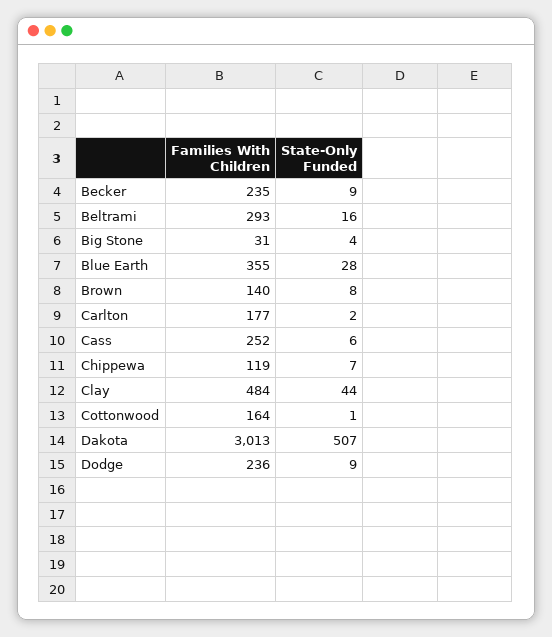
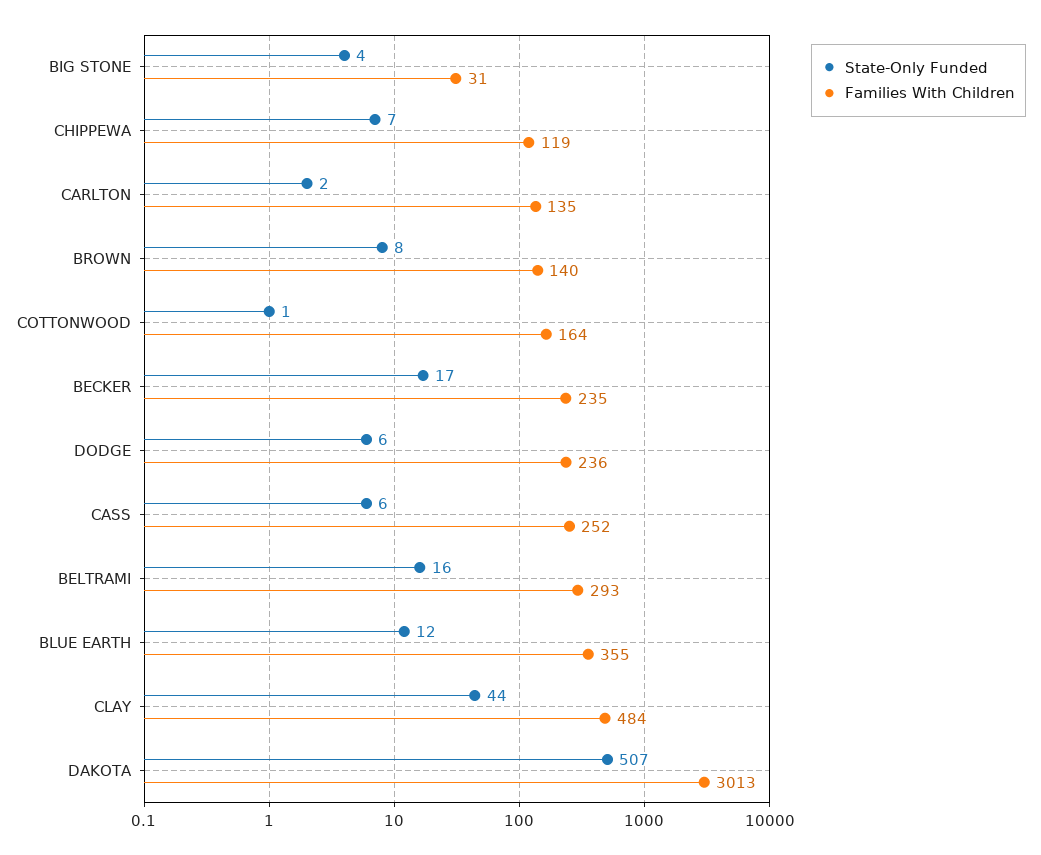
  {
    "Families With Children": {
      "Becker": 235,
      "Beltrami": 293,
      "Big Stone": 31,
      "Blue Earth": 355,
      "Brown": 140,
-     "Carlton": 177,
+     "Carlton": 135,
      "Cass": 252,
      "Chippewa": 119,
      "Clay": 484,
      "Cottonwood": 164,
      "Dakota": 3013,
      "Dodge": 236
    },
    "State-Only Funded": {
-     "Becker": 9,
+     "Becker": 17,
      "Beltrami": 16,
      "Big Stone": 4,
-     "Blue Earth": 28,
+     "Blue Earth": 12,
      "Brown": 8,
      "Carlton": 2,
      "Cass": 6,
      "Chippewa": 7,
      "Clay": 44,
      "Cottonwood": 1,
      "Dakota": 507,
-     "Dodge": 9
+     "Dodge": 6
    }
  }

